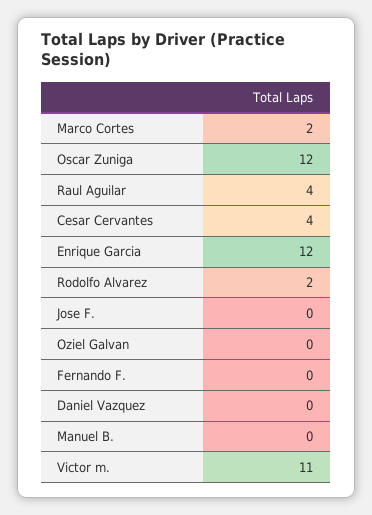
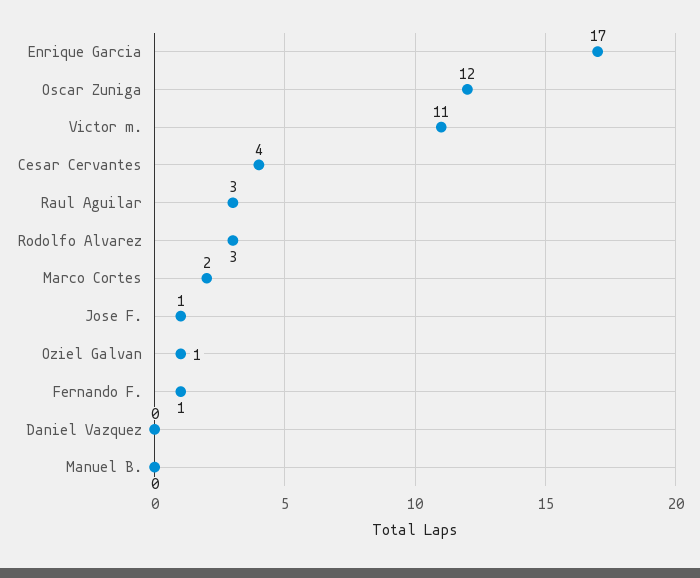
  {
    "Marco Cortes": 2,
    "Oscar Zuniga": 12,
-   "Raul Aguilar": 4,
+   "Raul Aguilar": 3,
    "Cesar Cervantes": 4,
-   "Enrique Garcia": 12,
+   "Enrique Garcia": 17,
-   "Rodolfo Alvarez": 2,
+   "Rodolfo Alvarez": 3,
-   "Jose F.": 0,
+   "Jose F.": 1,
-   "Oziel Galvan": 0,
+   "Oziel Galvan": 1,
-   "Fernando F.": 0,
+   "Fernando F.": 1,
    "Daniel Vazquez": 0,
    "Manuel B.": 0,
    "Victor m.": 11
  }

